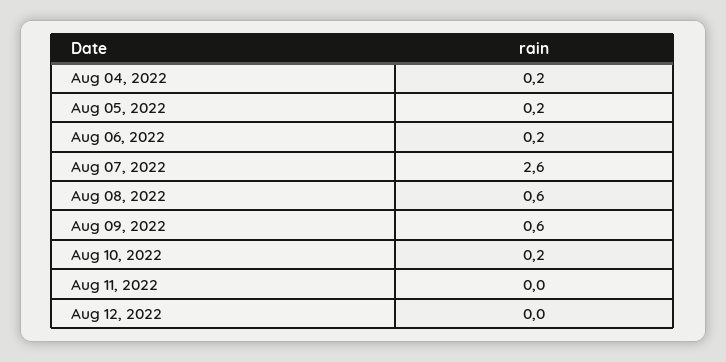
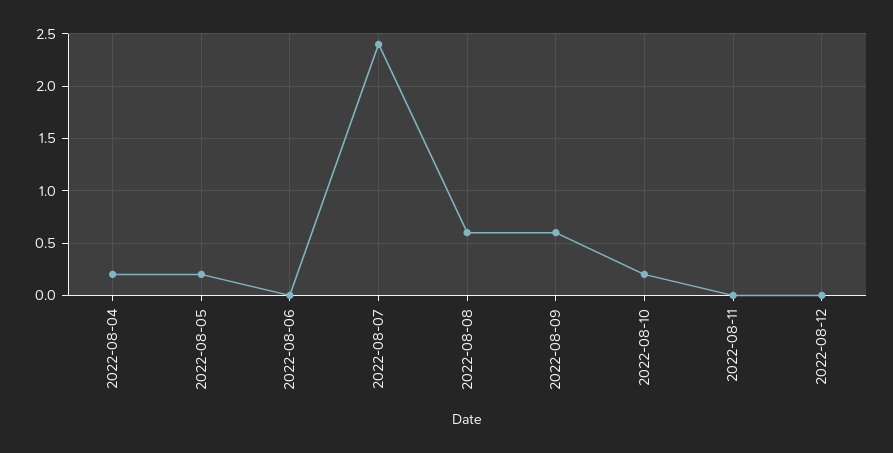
  {
    "Aug 04, 2022": 0.2,
    "Aug 05, 2022": 0.2,
-   "Aug 06, 2022": 0.2,
+   "Aug 06, 2022": 0,
-   "Aug 07, 2022": 2.6,
+   "Aug 07, 2022": 2.4,
    "Aug 08, 2022": 0.6,
    "Aug 09, 2022": 0.6,
    "Aug 10, 2022": 0.2,
    "Aug 11, 2022": 0,
    "Aug 12, 2022": 0
  }

